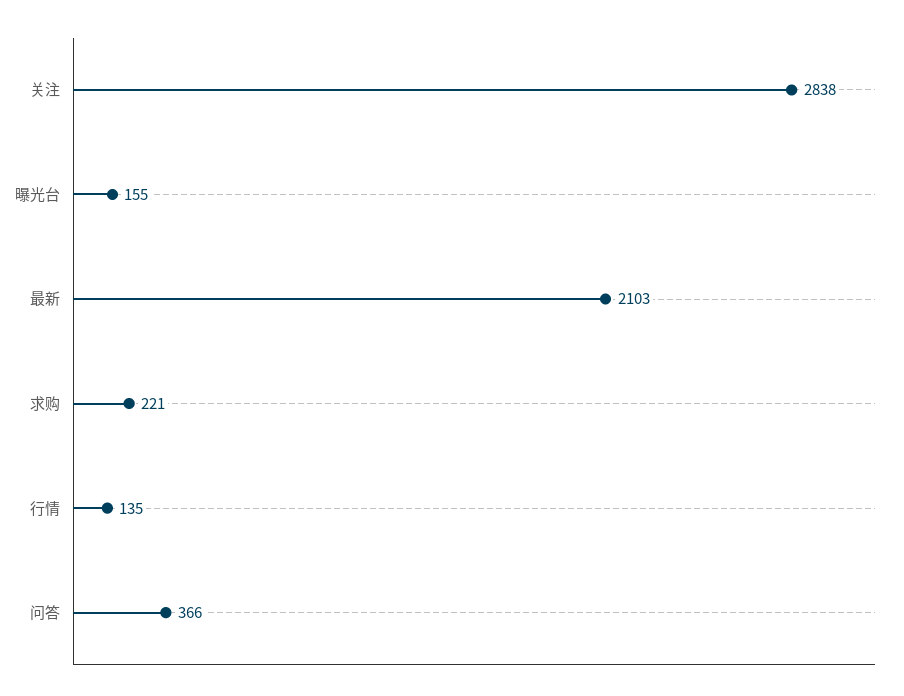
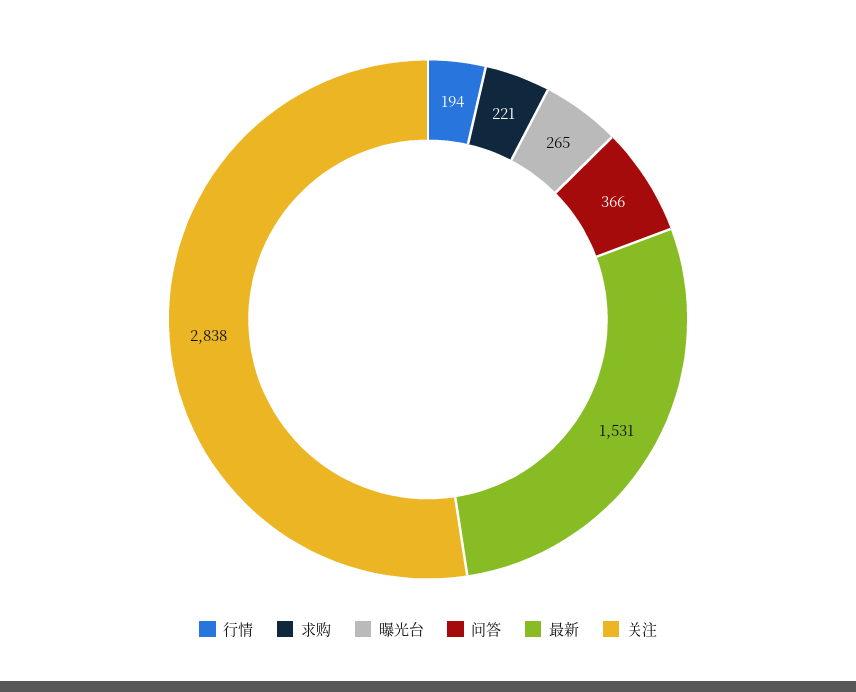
  {
    "关注": 2838,
-   "曝光台": 155,
+   "曝光台": 265,
-   "最新": 2103,
+   "最新": 1531,
    "求购": 221,
-   "行情": 135,
+   "行情": 194,
    "问答": 366
  }

